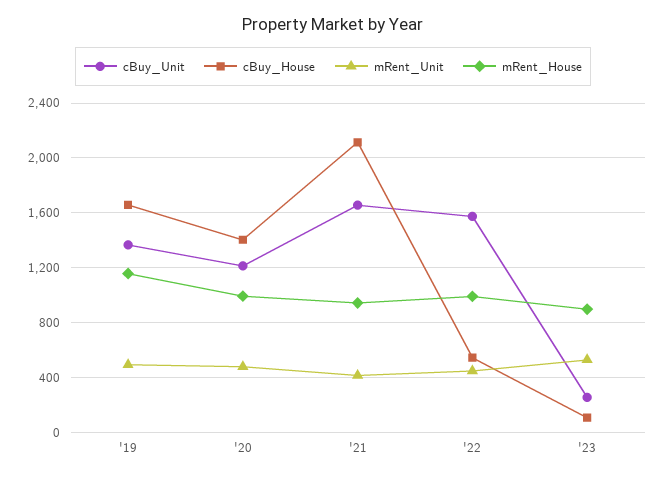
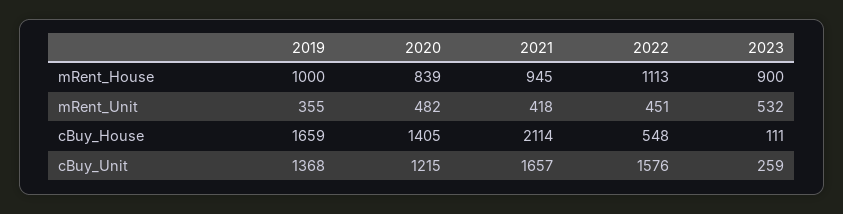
  {
    "cBuy_Unit": {
      "'19": 1368,
      "'20": 1215,
      "'21": 1657,
      "'22": 1576,
      "'23": 259
    },
    "cBuy_House": {
      "'19": 1659,
      "'20": 1405,
      "'21": 2114,
      "'22": 548,
      "'23": 111
    },
    "mRent_Unit": {
-     "'19": 500,
+     "'19": 355,
      "'20": 482,
      "'21": 418,
      "'22": 451,
      "'23": 532
    },
    "mRent_House": {
-     "'19": 1150,
+     "'19": 1000,
-     "'20": 1000,
+     "'20": 839,
      "'21": 945,
-     "'22": 1000,
+     "'22": 1113,
      "'23": 900
    }
  }

